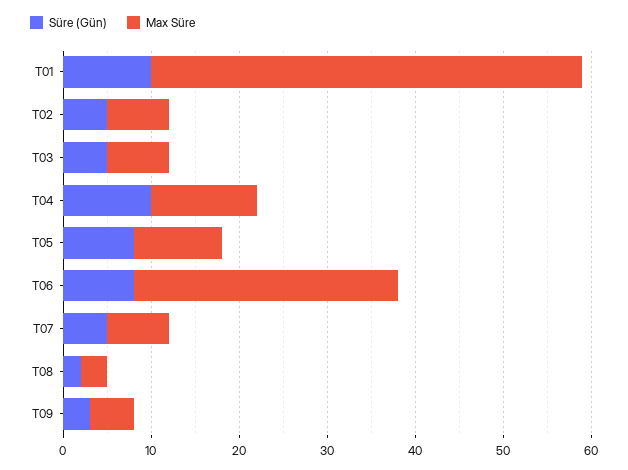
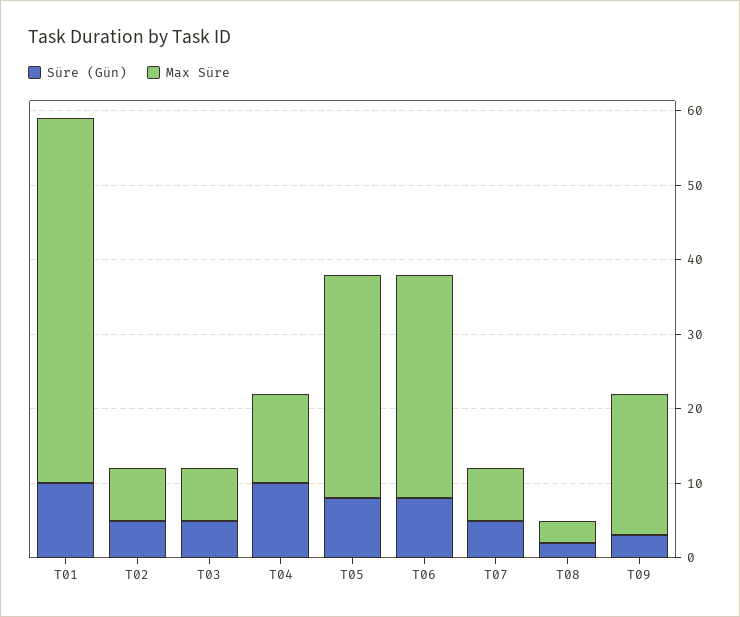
  {
    "Süre (Gün)": {
      "T01": 10,
      "T02": 5,
      "T03": 5,
      "T04": 10,
      "T05": 8,
      "T06": 8,
      "T07": 5,
      "T08": 2,
      "T09": 3
    },
    "Max Süre": {
      "T01": 49,
      "T02": 7,
      "T03": 7,
      "T04": 12,
-     "T05": 10,
+     "T05": 30,
      "T06": 30,
      "T07": 7,
      "T08": 3,
-     "T09": 5
+     "T09": 20
    }
  }

